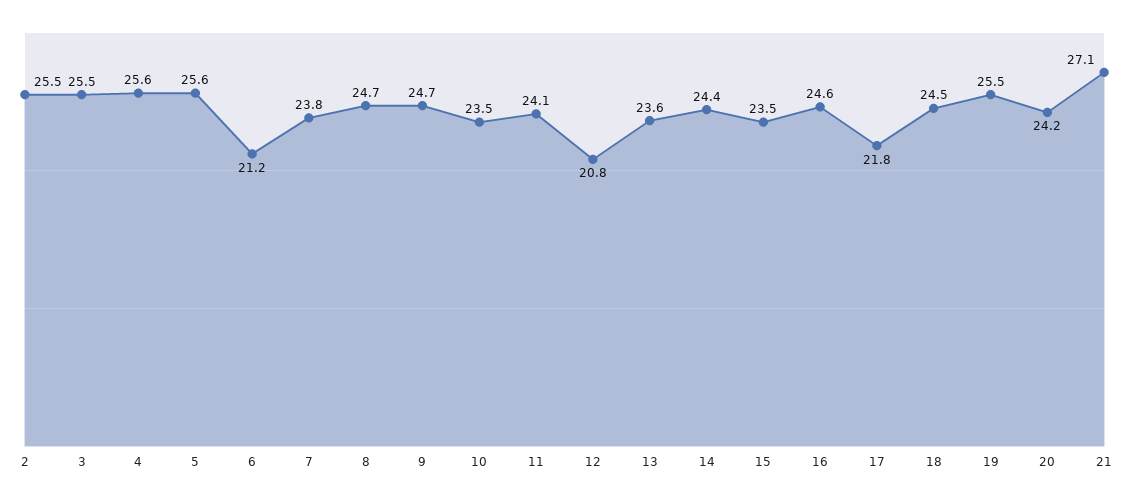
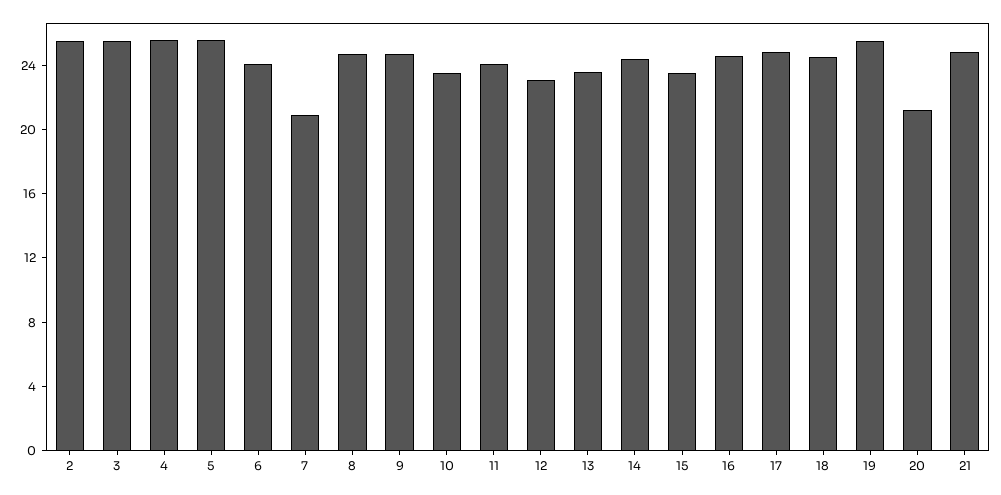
  {
    "2": 25.5,
    "3": 25.5,
    "4": 25.6,
    "5": 25.6,
-   "6": 21.2,
+   "6": 24,
-   "7": 23.8,
+   "7": 21,
    "8": 24.7,
    "9": 24.7,
    "10": 23.5,
    "11": 24.1,
-   "12": 20.8,
+   "12": 23,
    "13": 23.6,
    "14": 24.4,
    "15": 23.5,
    "16": 24.6,
-   "17": 21.8,
+   "17": 25,
    "18": 24.5,
    "19": 25.5,
-   "20": 24.2,
+   "20": 21,
-   "21": 27.1
+   "21": 25
  }

